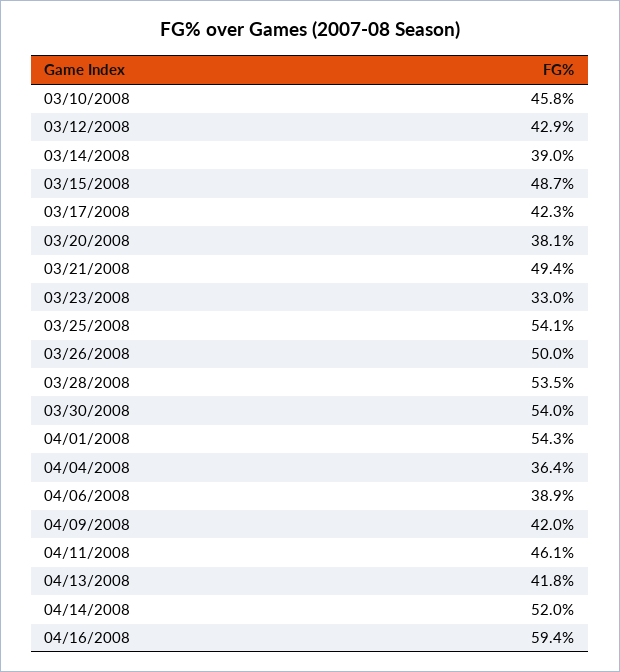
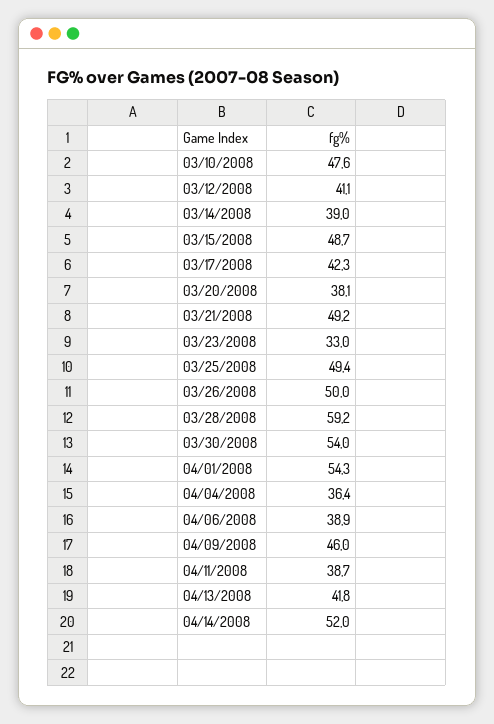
  {
-   "03/10/2008": 45.8,
+   "03/10/2008": 47.6,
-   "03/12/2008": 42.9,
+   "03/12/2008": 41.1,
    "03/14/2008": 39,
    "03/15/2008": 48.7,
    "03/17/2008": 42.3,
    "03/20/2008": 38.1,
-   "03/21/2008": 49.4,
+   "03/21/2008": 49.2,
    "03/23/2008": 33,
-   "03/25/2008": 54.1,
+   "03/25/2008": 49.4,
    "03/26/2008": 50,
-   "03/28/2008": 53.5,
+   "03/28/2008": 59.2,
    "03/30/2008": 54,
    "04/01/2008": 54.3,
    "04/04/2008": 36.4,
    "04/06/2008": 38.9,
-   "04/09/2008": 42,
+   "04/09/2008": 46,
-   "04/11/2008": 46.1,
+   "04/11/2008": 38.7,
    "04/13/2008": 41.8,
-   "04/14/2008": 52,
+   "04/14/2008": 52
-   "04/16/2008": 59.4
  }

